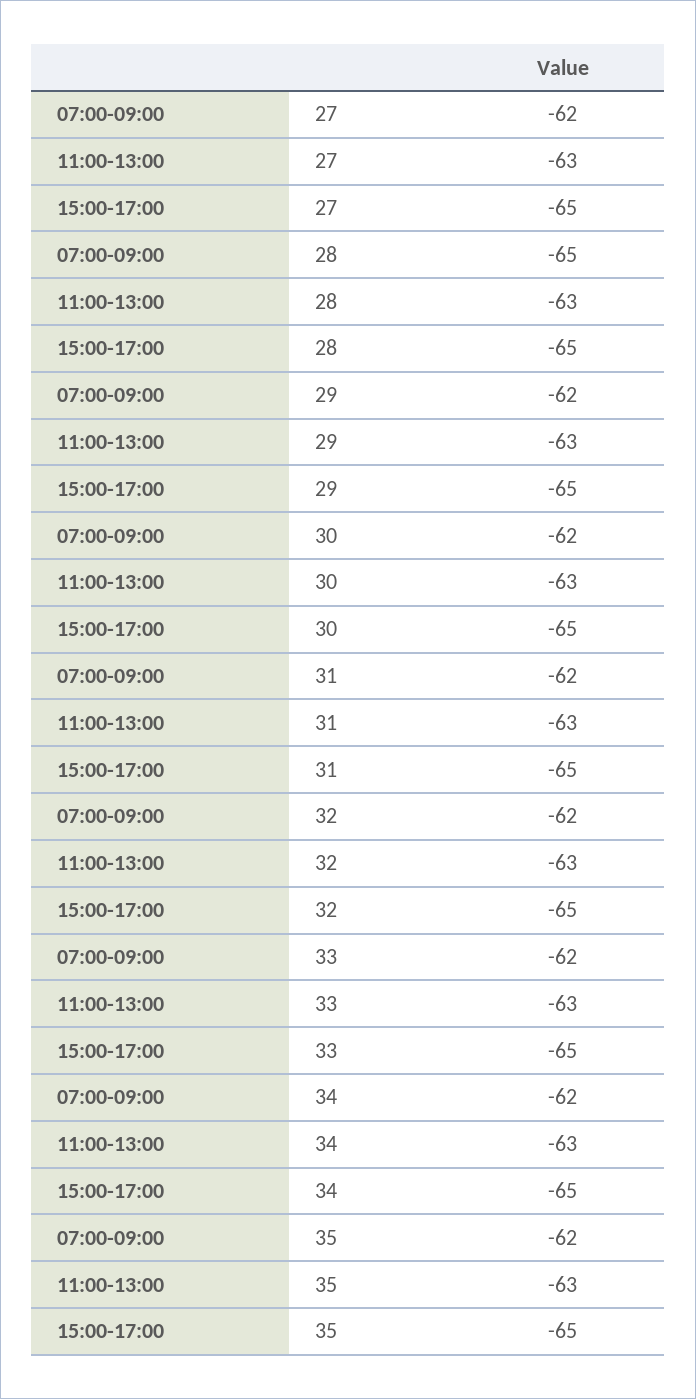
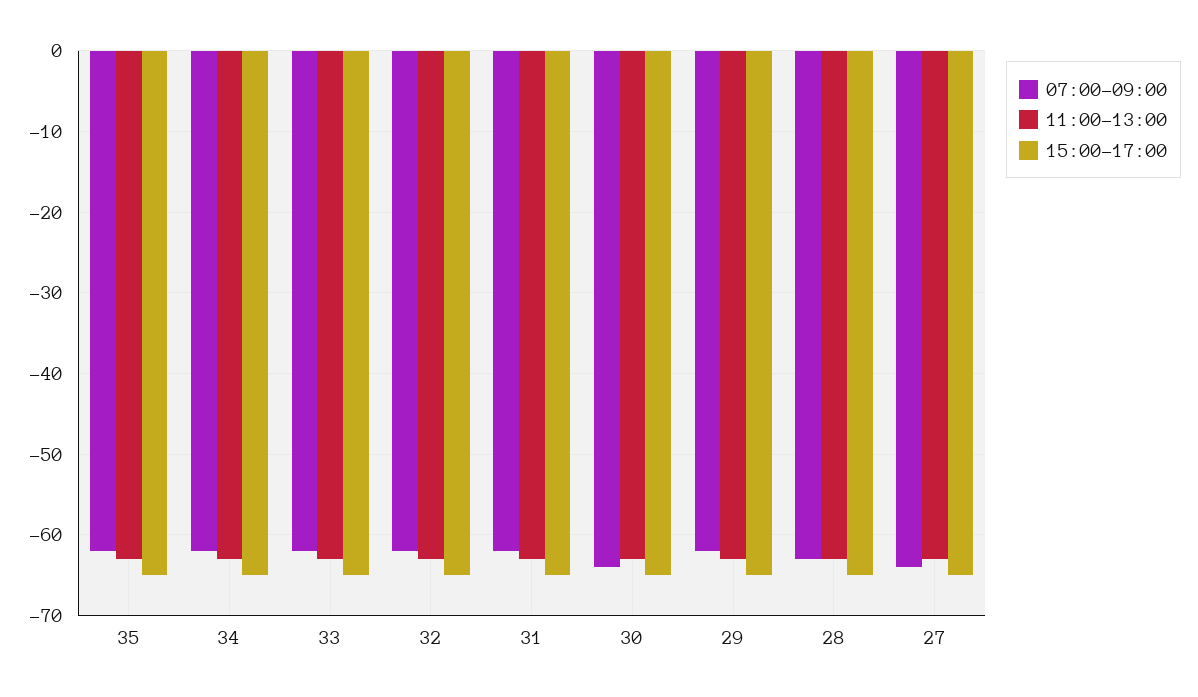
  {
    "07:00-09:00": {
-     "27": -62,
+     "27": -64,
-     "28": -65,
+     "28": -63,
      "29": -62,
-     "30": -62,
+     "30": -64,
      "31": -62,
      "32": -62,
      "33": -62,
      "34": -62,
      "35": -62
    },
    "11:00-13:00": {
      "27": -63,
      "28": -63,
      "29": -63,
      "30": -63,
      "31": -63,
      "32": -63,
      "33": -63,
      "34": -63,
      "35": -63
    },
    "15:00-17:00": {
      "27": -65,
      "28": -65,
      "29": -65,
      "30": -65,
      "31": -65,
      "32": -65,
      "33": -65,
      "34": -65,
      "35": -65
    }
  }

